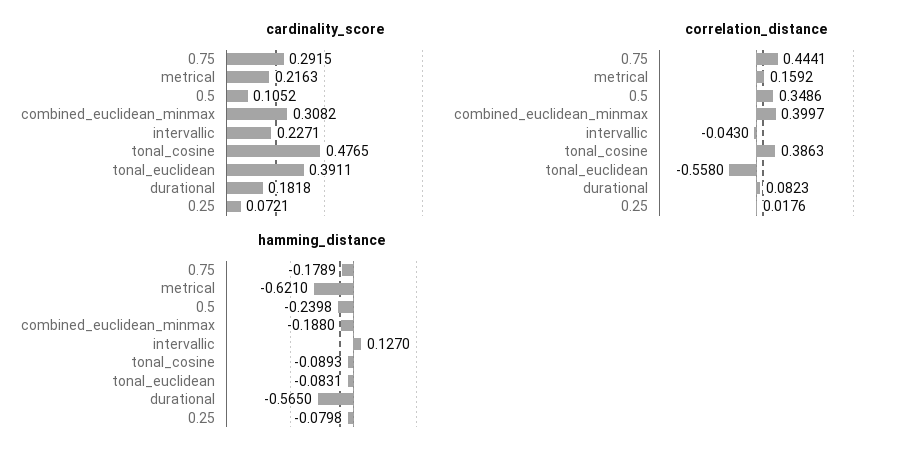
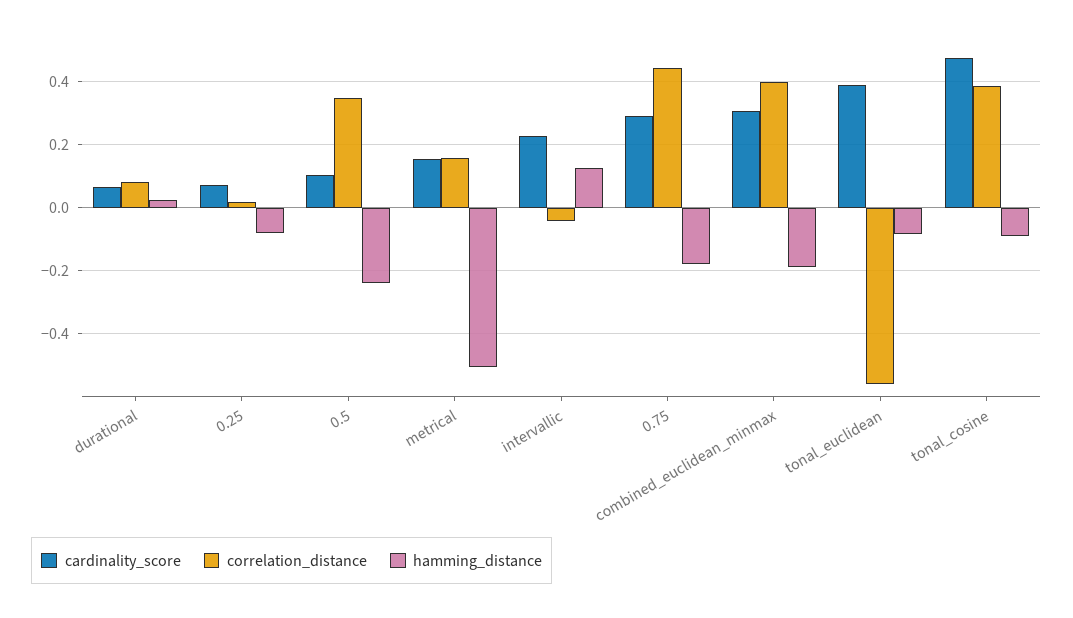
  {
    "cardinality_score": {
      "0.75": 0.2915,
-     "metrical": 0.2163,
+     "metrical": 0.16,
      "0.5": 0.1052,
      "combined_euclidean_minmax": 0.3082,
      "intervallic": 0.2271,
      "tonal_cosine": 0.4765,
      "tonal_euclidean": 0.3911,
-     "durational": 0.1818,
+     "durational": 0.06,
      "0.25": 0.0721
    },
    "correlation_distance": {
      "0.75": 0.4441,
      "metrical": 0.1592,
      "0.5": 0.3486,
      "combined_euclidean_minmax": 0.3997,
      "intervallic": -0.043,
      "tonal_cosine": 0.3863,
      "tonal_euclidean": -0.558,
      "durational": 0.0823,
      "0.25": 0.0176
    },
    "hamming_distance": {
      "0.75": -0.1789,
-     "metrical": -0.621,
+     "metrical": -0.5,
      "0.5": -0.2398,
      "combined_euclidean_minmax": -0.188,
      "intervallic": 0.127,
      "tonal_cosine": -0.0893,
      "tonal_euclidean": -0.0831,
-     "durational": -0.565,
+     "durational": 0.02,
      "0.25": -0.0798
    }
  }

